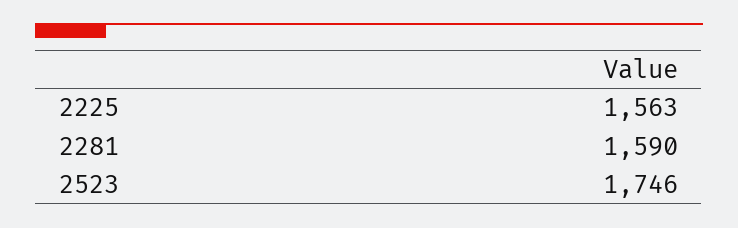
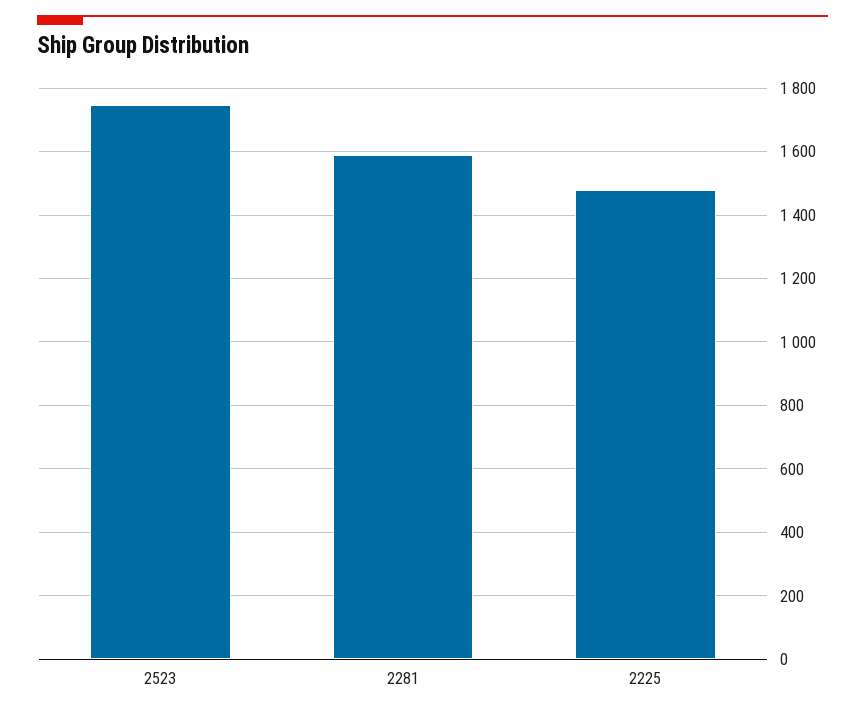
  {
-   "2225": 1563,
+   "2225": 1480,
    "2281": 1590,
    "2523": 1746
  }

